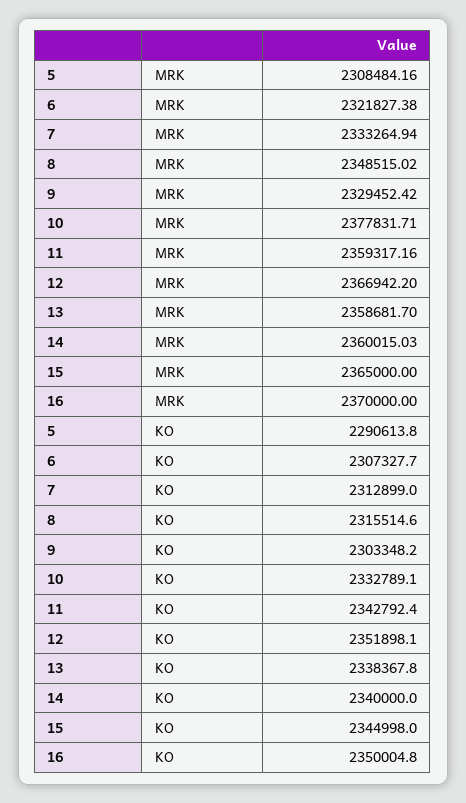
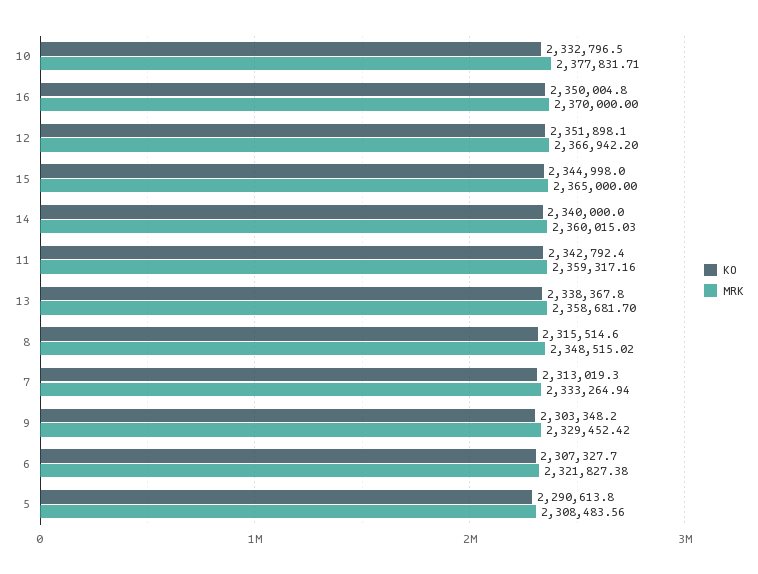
  {
    "MRK": {
-     "5": 2308484.16,
+     "5": 2308483.56,
      "6": 2321827.38,
      "7": 2333264.94,
      "8": 2348515.02,
      "9": 2329452.42,
      "10": 2377831.71,
      "11": 2359317.16,
      "12": 2366942.2,
      "13": 2358681.7,
      "14": 2360015.03,
      "15": 2365000,
      "16": 2370000
    },
    "KO": {
      "5": 2290613.8,
      "6": 2307327.7,
-     "7": 2312899,
+     "7": 2313019.3,
      "8": 2315514.6,
      "9": 2303348.2,
-     "10": 2332789.1,
+     "10": 2332796.5,
      "11": 2342792.4,
      "12": 2351898.1,
      "13": 2338367.8,
      "14": 2340000,
      "15": 2344998,
      "16": 2350004.8
    }
  }

